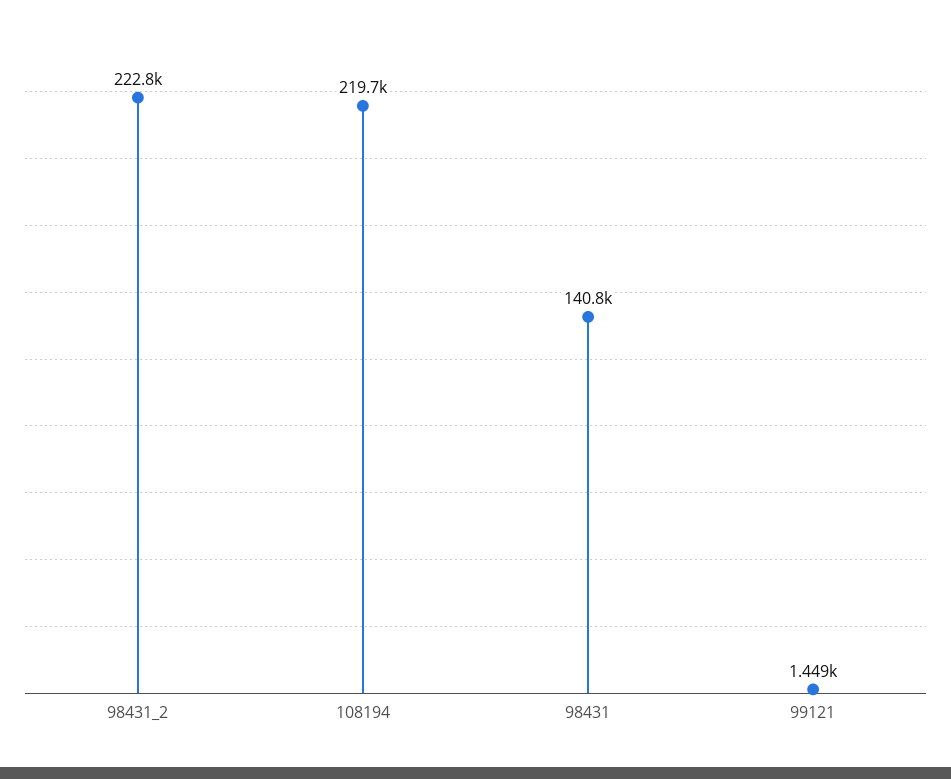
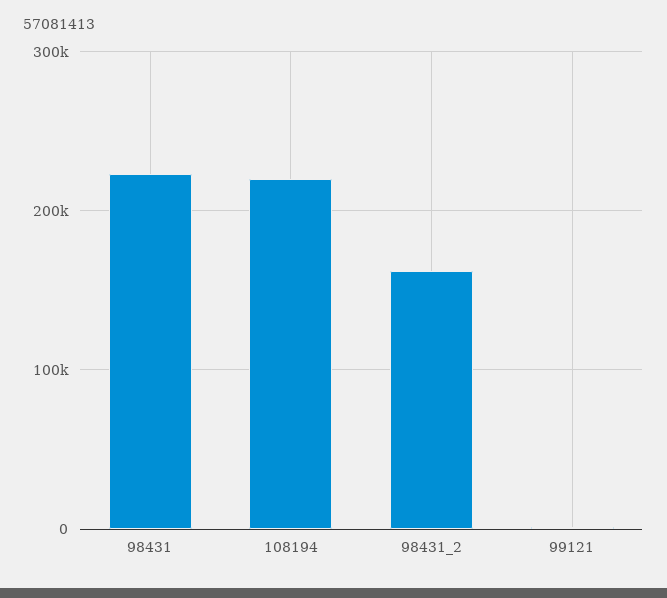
  {
-   "98431_2": 222800,
+   "98431_2": 160000,
    "108194": 219700,
-   "98431": 140800,
+   "98431": 220000,
    "99121": 1449
  }

